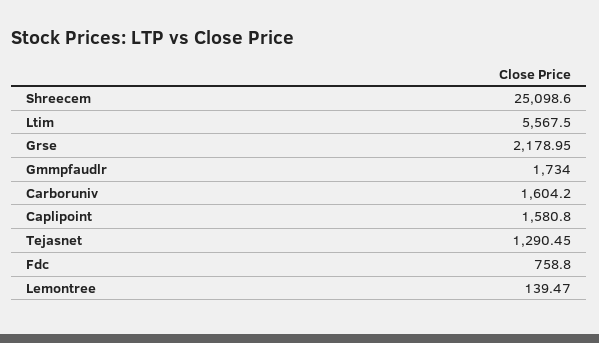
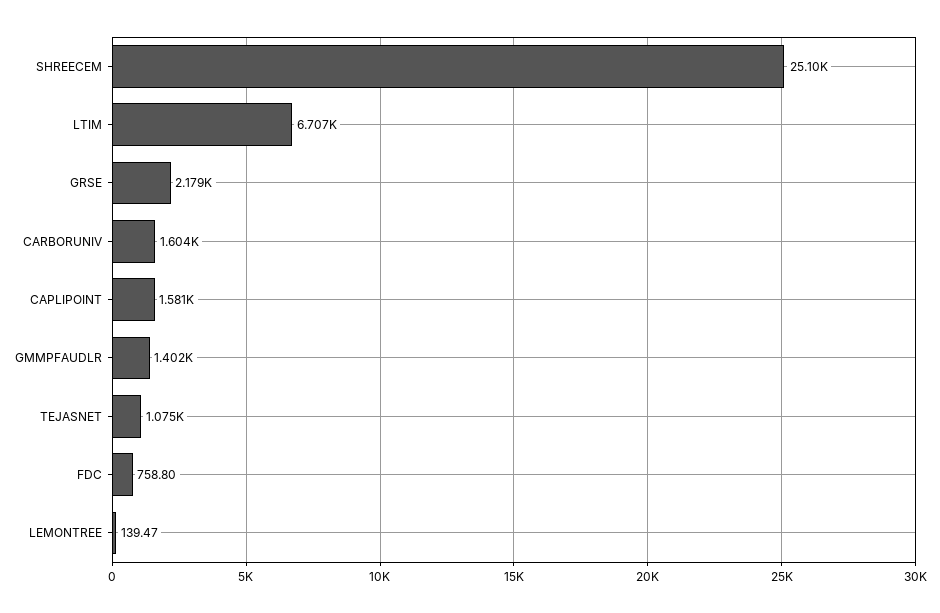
  {
    "Shreecem": 25098.6,
-   "Ltim": 5567.5,
+   "Ltim": 6707,
    "Grse": 2178.95,
-   "Gmmpfaudlr": 1734,
+   "Gmmpfaudlr": 1402,
    "Carboruniv": 1604.2,
    "Caplipoint": 1580.8,
-   "Tejasnet": 1290.45,
+   "Tejasnet": 1075,
    "Fdc": 758.8,
    "Lemontree": 139.47
  }

